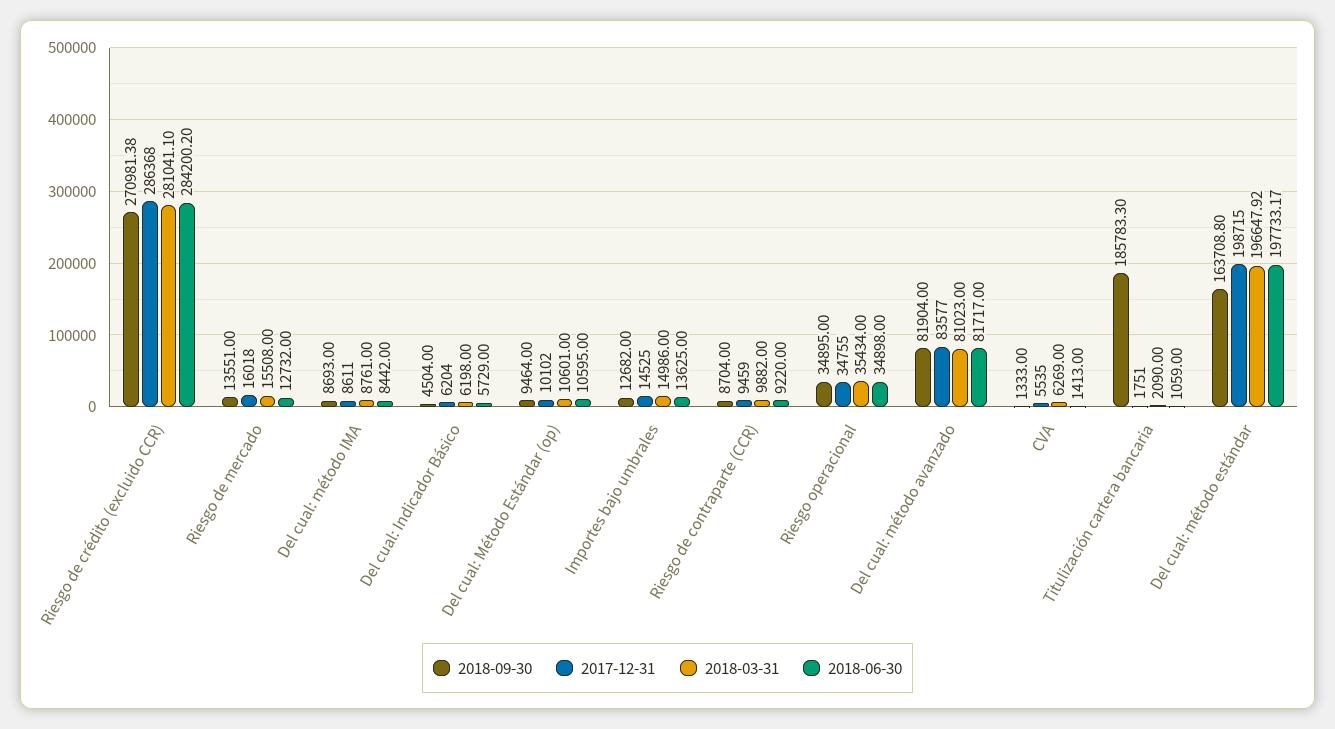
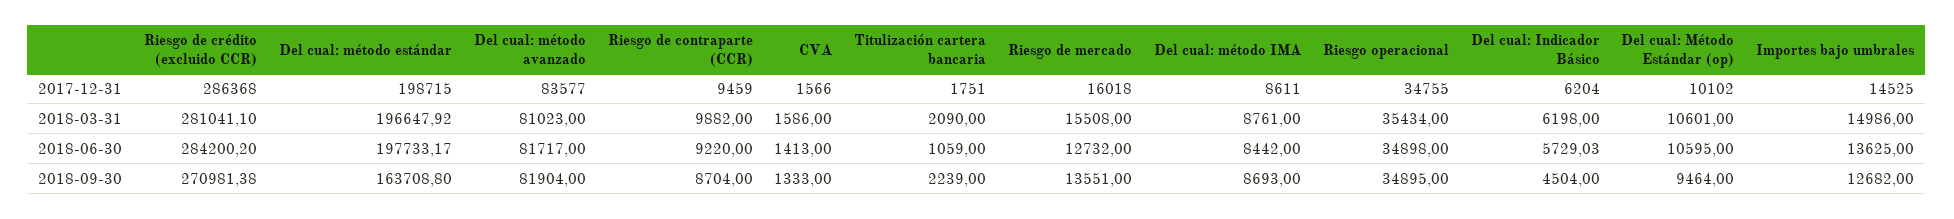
  {
    "2018-09-30": {
      "Riesgo de crédito (excluido CCR)": 270981.38,
      "Riesgo de mercado": 13551,
      "Del cual: método IMA": 8693,
      "Del cual: Indicador Básico": 4504,
      "Del cual: Método Estándar (op)": 9464,
      "Importes bajo umbrales": 12682,
      "Riesgo de contraparte (CCR)": 8704,
      "Riesgo operacional": 34895,
      "Del cual: método avanzado": 81904,
      "CVA": 1333,
-     "Titulización cartera bancaria": 185783.3,
+     "Titulización cartera bancaria": 2239,
      "Del cual: método estándar": 163708.8
    },
    "2017-12-31": {
      "Riesgo de crédito (excluido CCR)": 286368,
      "Riesgo de mercado": 16018,
      "Del cual: método IMA": 8611,
      "Del cual: Indicador Básico": 6204,
      "Del cual: Método Estándar (op)": 10102,
      "Importes bajo umbrales": 14525,
      "Riesgo de contraparte (CCR)": 9459,
      "Riesgo operacional": 34755,
      "Del cual: método avanzado": 83577,
-     "CVA": 5535,
+     "CVA": 1566,
      "Titulización cartera bancaria": 1751,
      "Del cual: método estándar": 198715
    },
    "2018-03-31": {
      "Riesgo de crédito (excluido CCR)": 281041.1,
      "Riesgo de mercado": 15508,
      "Del cual: método IMA": 8761,
      "Del cual: Indicador Básico": 6198,
      "Del cual: Método Estándar (op)": 10601,
      "Importes bajo umbrales": 14986,
      "Riesgo de contraparte (CCR)": 9882,
      "Riesgo operacional": 35434,
      "Del cual: método avanzado": 81023,
-     "CVA": 6269,
+     "CVA": 1586,
      "Titulización cartera bancaria": 2090,
      "Del cual: método estándar": 196647.92
    },
    "2018-06-30": {
      "Riesgo de crédito (excluido CCR)": 284200.2,
      "Riesgo de mercado": 12732,
      "Del cual: método IMA": 8442,
-     "Del cual: Indicador Básico": 5729,
+     "Del cual: Indicador Básico": 5729.03,
      "Del cual: Método Estándar (op)": 10595,
      "Importes bajo umbrales": 13625,
      "Riesgo de contraparte (CCR)": 9220,
      "Riesgo operacional": 34898,
      "Del cual: método avanzado": 81717,
      "CVA": 1413,
      "Titulización cartera bancaria": 1059,
      "Del cual: método estándar": 197733.17
    }
  }

